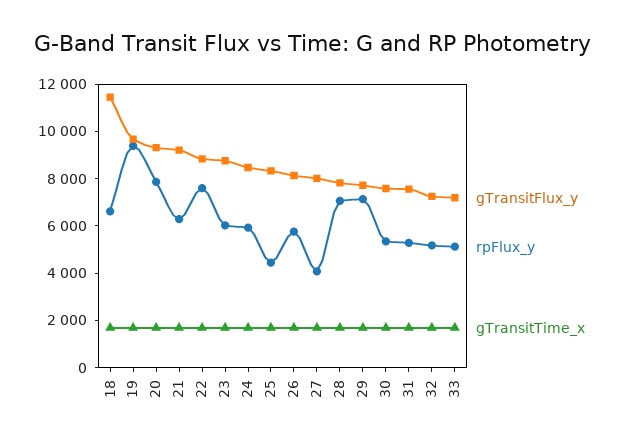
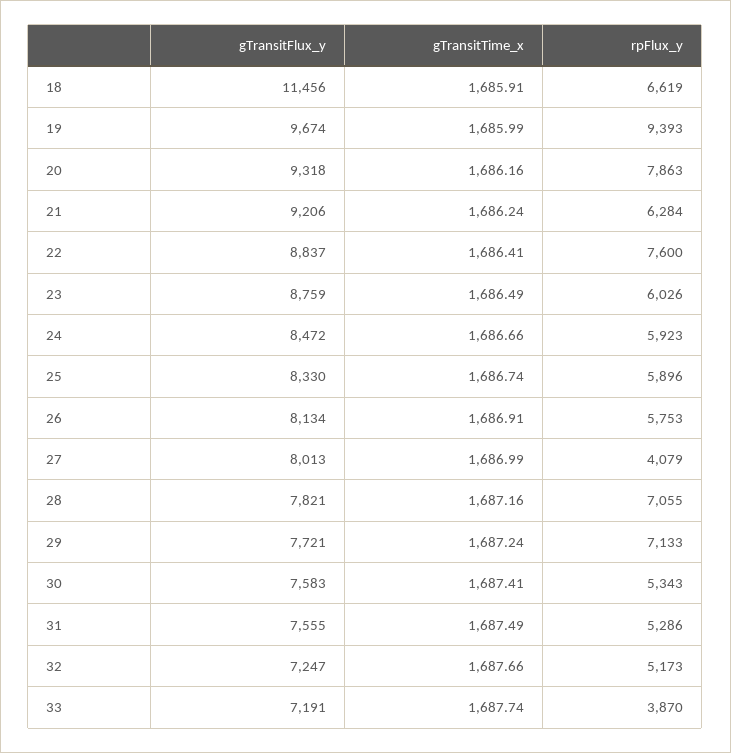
  {
    "gTransitFlux_y": {
      "18": 11456,
      "19": 9674,
      "20": 9318,
      "21": 9206,
      "22": 8837,
      "23": 8759,
      "24": 8472,
      "25": 8330,
      "26": 8134,
      "27": 8013,
      "28": 7821,
      "29": 7721,
      "30": 7583,
      "31": 7555,
      "32": 7247,
      "33": 7191
    },
    "rpFlux_y": {
      "18": 6619,
      "19": 9393,
      "20": 7863,
      "21": 6284,
      "22": 7600,
      "23": 6026,
      "24": 5923,
-     "25": 4500,
+     "25": 5896,
      "26": 5753,
      "27": 4079,
      "28": 7055,
      "29": 7133,
      "30": 5343,
      "31": 5286,
      "32": 5173,
-     "33": 5000
+     "33": 3870
    },
    "gTransitTime_x": {
      "18": 1685.91,
      "19": 1685.99,
      "20": 1686.16,
      "21": 1686.24,
      "22": 1686.41,
      "23": 1686.49,
      "24": 1686.66,
      "25": 1686.74,
      "26": 1686.91,
      "27": 1686.99,
      "28": 1687.16,
      "29": 1687.24,
      "30": 1687.41,
      "31": 1687.49,
      "32": 1687.66,
      "33": 1687.74
    }
  }

